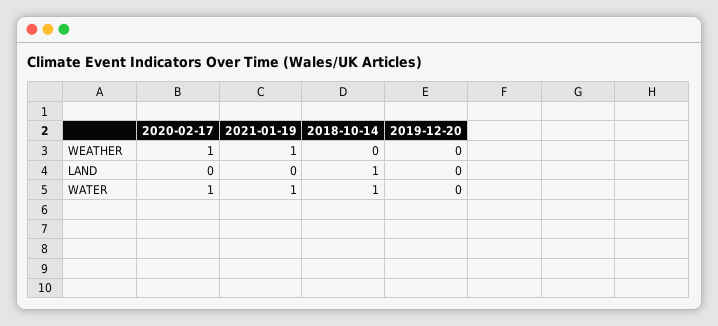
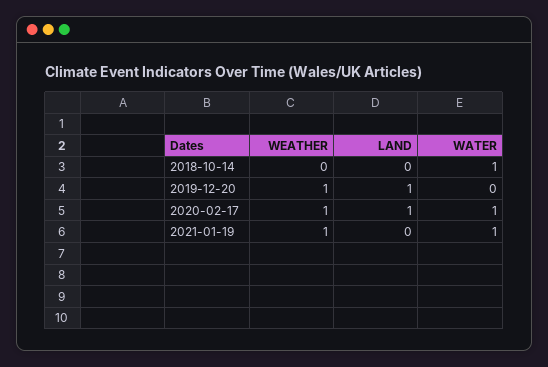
  {
    "2020-02-17": {
      "WEATHER": 1,
-     "LAND": 0,
+     "LAND": 1,
      "WATER": 1
    },
    "2021-01-19": {
      "WEATHER": 1,
      "LAND": 0,
      "WATER": 1
    },
    "2018-10-14": {
      "WEATHER": 0,
-     "LAND": 1,
+     "LAND": 0,
      "WATER": 1
    },
    "2019-12-20": {
-     "WEATHER": 0,
+     "WEATHER": 1,
-     "LAND": 0,
+     "LAND": 1,
      "WATER": 0
    }
  }

